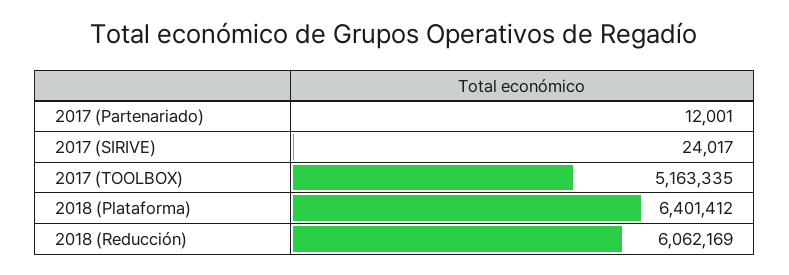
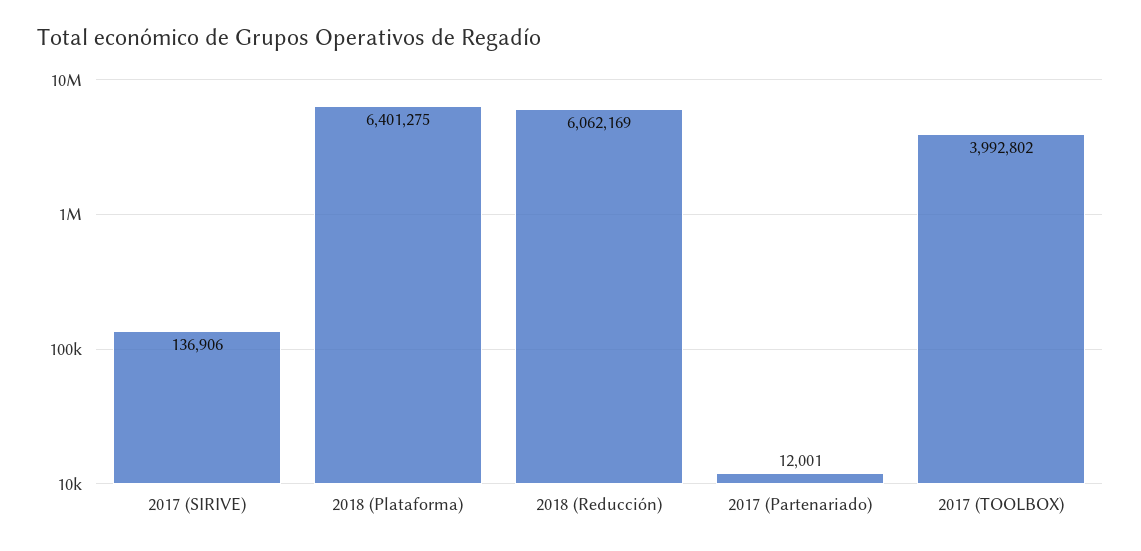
  {
    "2017 (Partenariado)": 12001,
-   "2017 (SIRIVE)": 24017,
+   "2017 (SIRIVE)": 136906,
-   "2017 (TOOLBOX)": 5163335,
+   "2017 (TOOLBOX)": 3992802,
-   "2018 (Plataforma)": 6401412,
+   "2018 (Plataforma)": 6401275,
    "2018 (Reducción)": 6062169
  }

